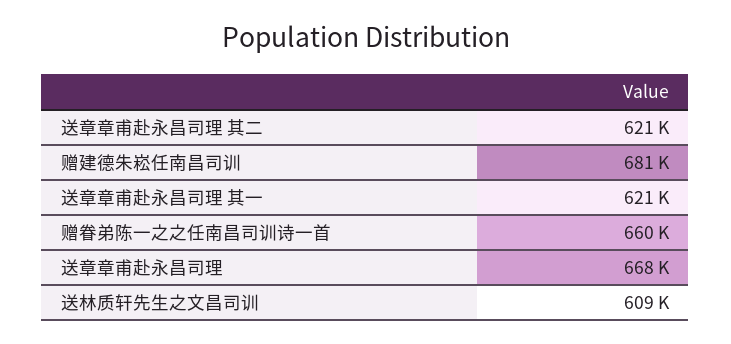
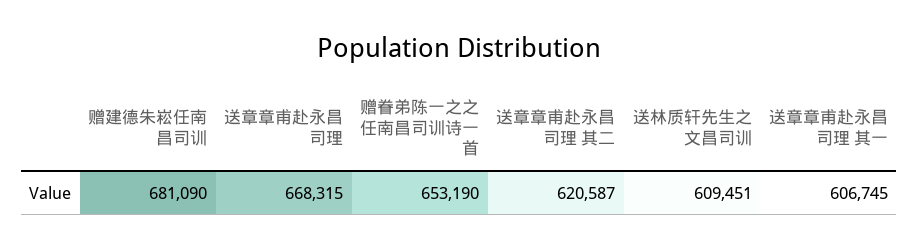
  {
    "送章章甫赴永昌司理 其二": 620587,
    "赠建德朱崧任南昌司训": 681090,
-   "送章章甫赴永昌司理 其一": 621000,
+   "送章章甫赴永昌司理 其一": 606745,
-   "赠眷弟陈一之之任南昌司训诗一首": 660000,
+   "赠眷弟陈一之之任南昌司训诗一首": 653190,
    "送章章甫赴永昌司理": 668315,
    "送林质轩先生之文昌司训": 609451
  }

